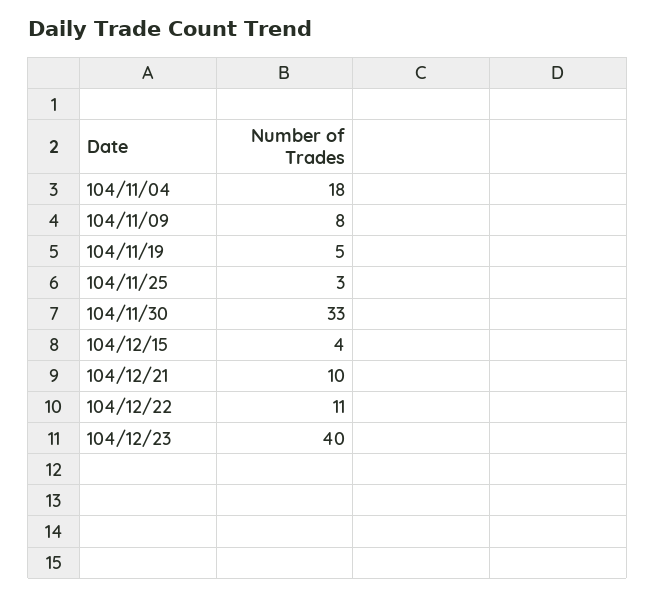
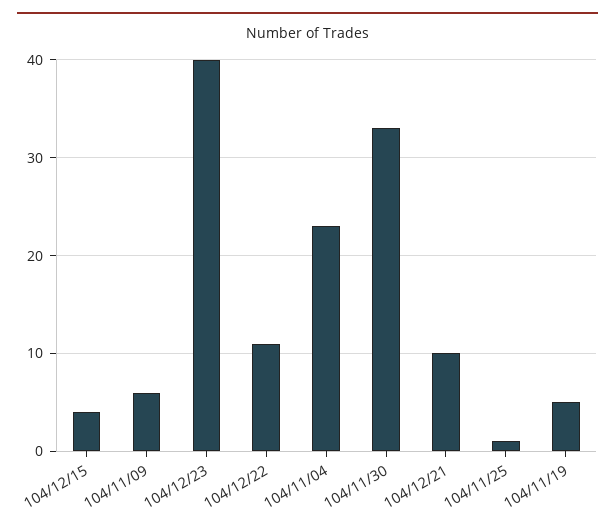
  {
-   "104/11/04": 18,
+   "104/11/04": 23,
-   "104/11/09": 8,
+   "104/11/09": 6,
    "104/11/19": 5,
-   "104/11/25": 3,
+   "104/11/25": 1,
    "104/11/30": 33,
    "104/12/15": 4,
    "104/12/21": 10,
    "104/12/22": 11,
    "104/12/23": 40
  }

